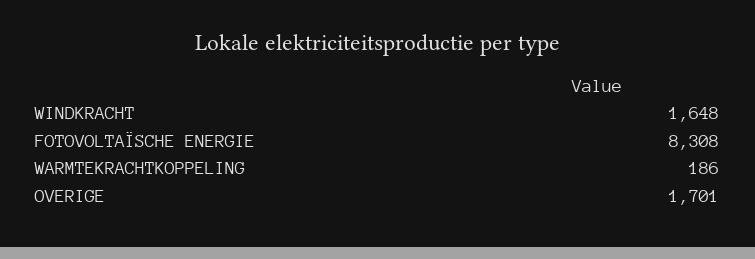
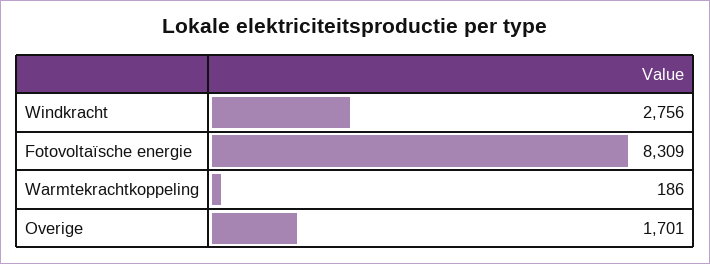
  {
-   "WINDKRACHT": 1648,
+   "WINDKRACHT": 2756,
-   "FOTOVOLTAÏSCHE ENERGIE": 8308,
+   "FOTOVOLTAÏSCHE ENERGIE": 8309,
    "WARMTEKRACHTKOPPELING": 186,
    "OVERIGE": 1701
  }

